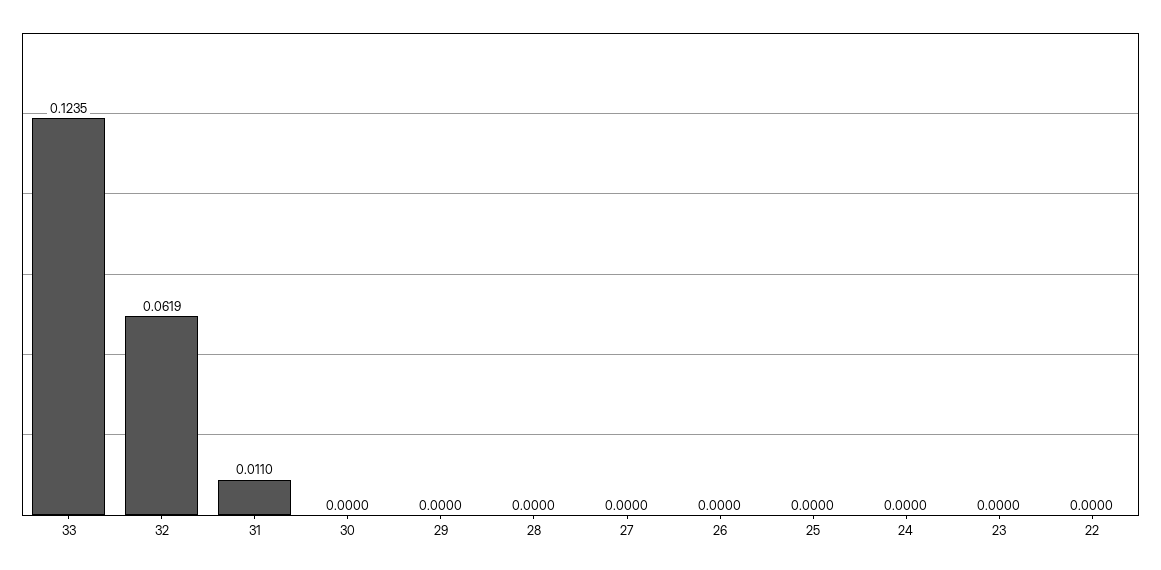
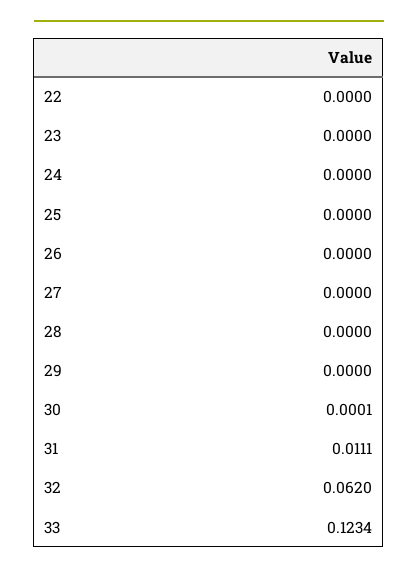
  {
-   "33": 0.1235,
+   "33": 0.1234,
-   "32": 0.0619,
+   "32": 0.062,
-   "31": 0.011,
+   "31": 0.0111,
-   "30": 0,
+   "30": 0.0001,
    "29": 0,
    "28": 0,
    "27": 0,
    "26": 0,
    "25": 0,
    "24": 0,
    "23": 0,
    "22": 0
  }

